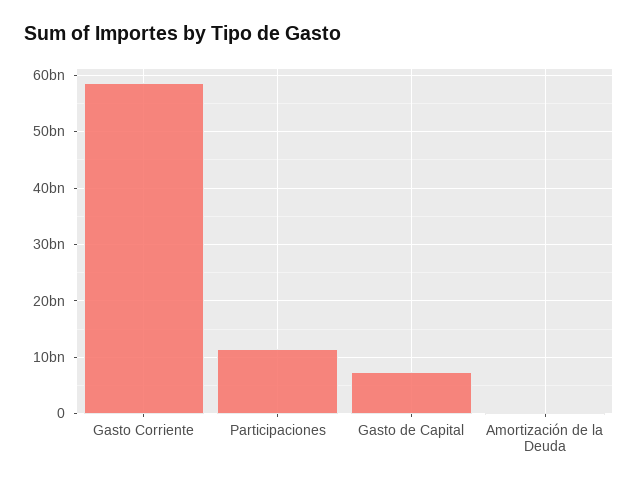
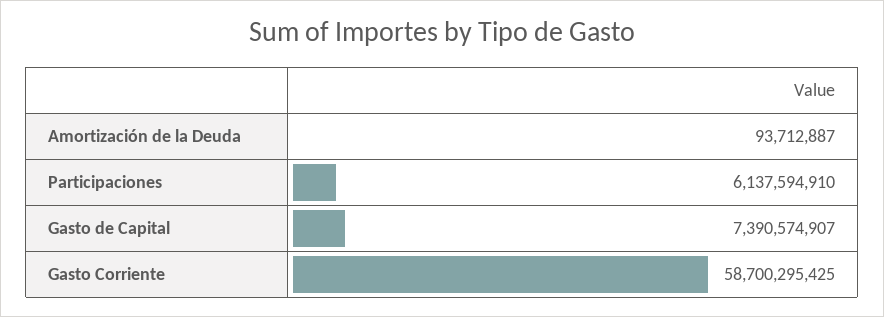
  {
    "Gasto Corriente": 58700295425,
-   "Participaciones": 12000000000,
+   "Participaciones": 6137594910,
    "Gasto de Capital": 7390574907,
    "Amortización de la Deuda": 93712887
  }

